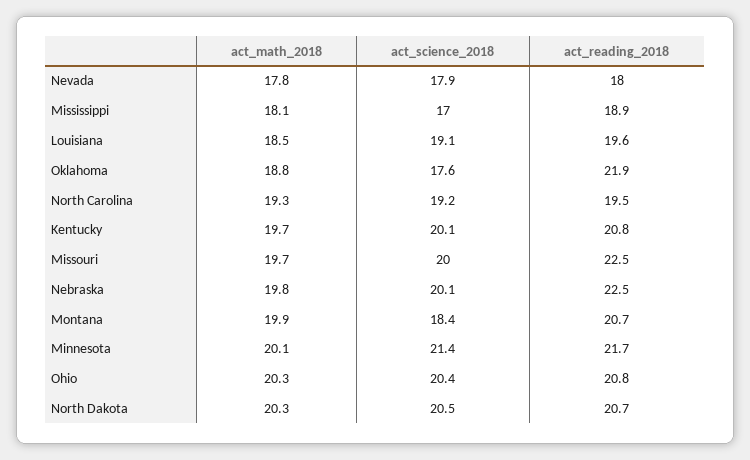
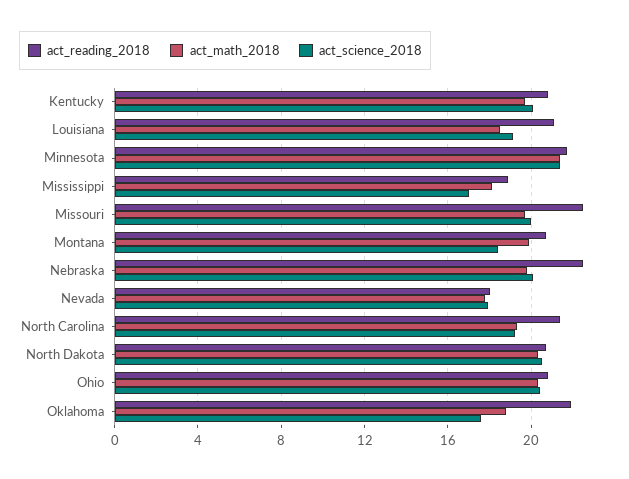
  {
    "act_math_2018": {
      "Nevada": 17.8,
      "Mississippi": 18.1,
      "Louisiana": 18.5,
      "Oklahoma": 18.8,
      "North Carolina": 19.3,
      "Kentucky": 19.7,
      "Missouri": 19.7,
      "Nebraska": 19.8,
      "Montana": 19.9,
-     "Minnesota": 20.1,
+     "Minnesota": 21.5,
      "Ohio": 20.3,
      "North Dakota": 20.3
    },
    "act_science_2018": {
      "Nevada": 17.9,
      "Mississippi": 17,
      "Louisiana": 19.1,
      "Oklahoma": 17.6,
      "North Carolina": 19.2,
      "Kentucky": 20.1,
      "Missouri": 20,
      "Nebraska": 20.1,
      "Montana": 18.4,
      "Minnesota": 21.4,
      "Ohio": 20.4,
      "North Dakota": 20.5
    },
    "act_reading_2018": {
      "Nevada": 18,
      "Mississippi": 18.9,
-     "Louisiana": 19.6,
+     "Louisiana": 21,
      "Oklahoma": 21.9,
-     "North Carolina": 19.5,
+     "North Carolina": 21.5,
      "Kentucky": 20.8,
      "Missouri": 22.5,
      "Nebraska": 22.5,
      "Montana": 20.7,
      "Minnesota": 21.7,
      "Ohio": 20.8,
      "North Dakota": 20.7
    }
  }

